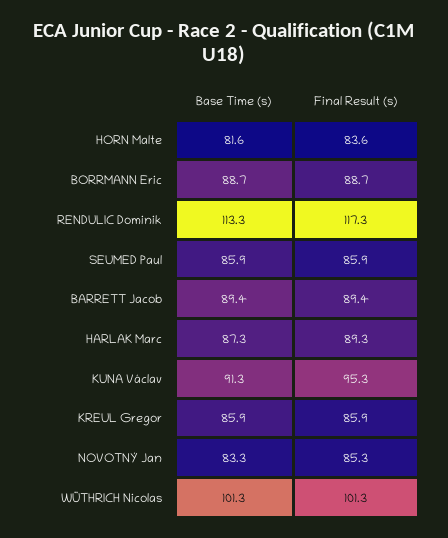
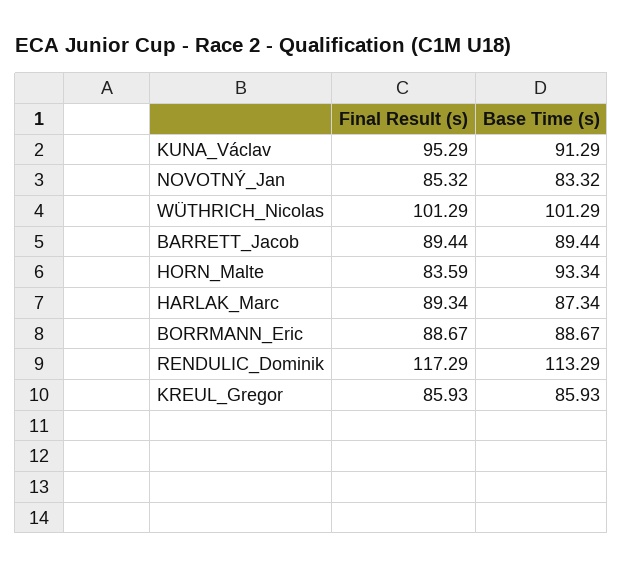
  {
    "Base Time (s)": {
-     "HORN Malte": 81.6,
+     "HORN Malte": 93.34,
      "BORRMANN Eric": 88.67,
      "RENDULIC Dominik": 113.29,
-     "SEUMED Paul": 85.9,
      "BARRETT Jacob": 89.44,
      "HARLAK Marc": 87.34,
      "KUNA Václav": 91.29,
      "KREUL Gregor": 85.93,
      "NOVOTNÝ Jan": 83.32,
      "WÜTHRICH Nicolas": 101.29
    },
    "Final Result (s)": {
      "HORN Malte": 83.59,
      "BORRMANN Eric": 88.67,
      "RENDULIC Dominik": 117.29,
-     "SEUMED Paul": 85.9,
      "BARRETT Jacob": 89.44,
      "HARLAK Marc": 89.34,
      "KUNA Václav": 95.29,
      "KREUL Gregor": 85.93,
      "NOVOTNÝ Jan": 85.32,
      "WÜTHRICH Nicolas": 101.29
    }
  }

